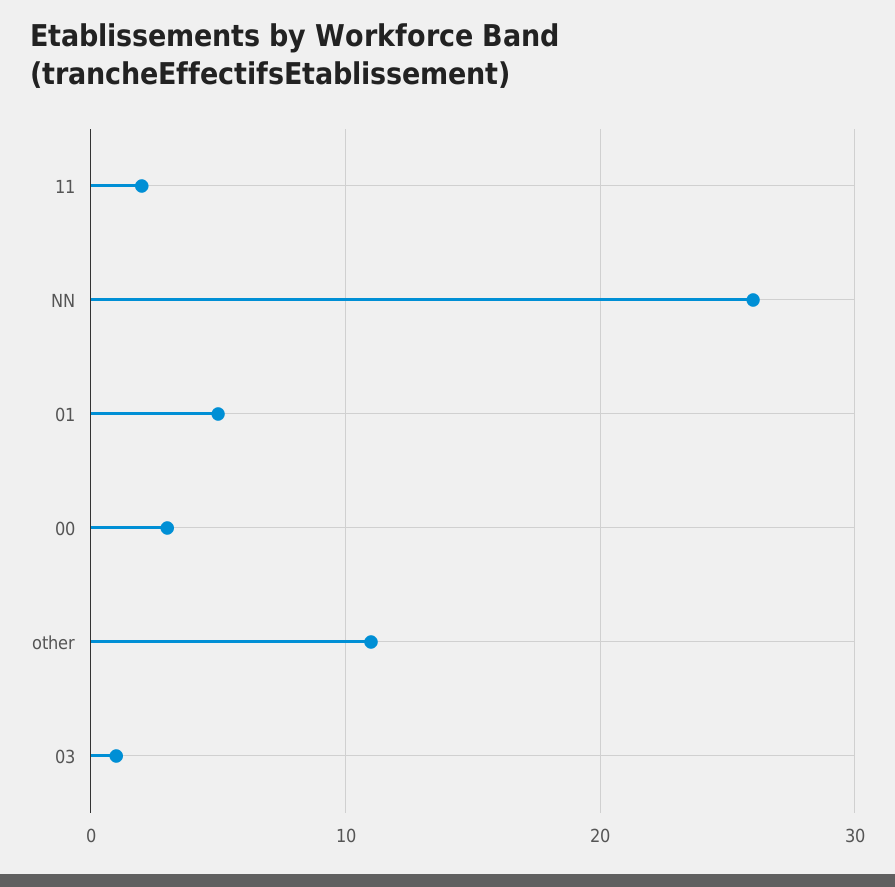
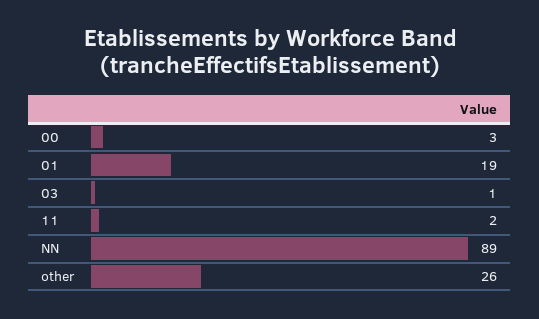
  {
    "11": 2,
-   "NN": 26,
+   "NN": 89,
-   "01": 5,
+   "01": 19,
    "00": 3,
-   "other": 11,
+   "other": 26,
    "03": 1
  }

